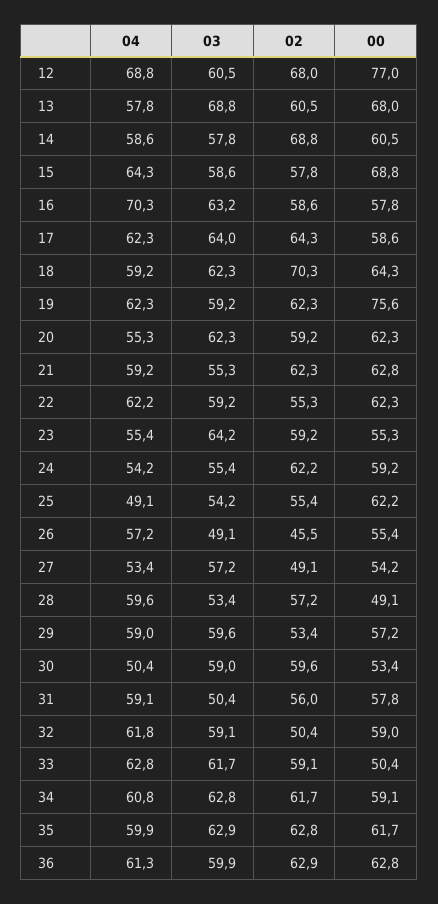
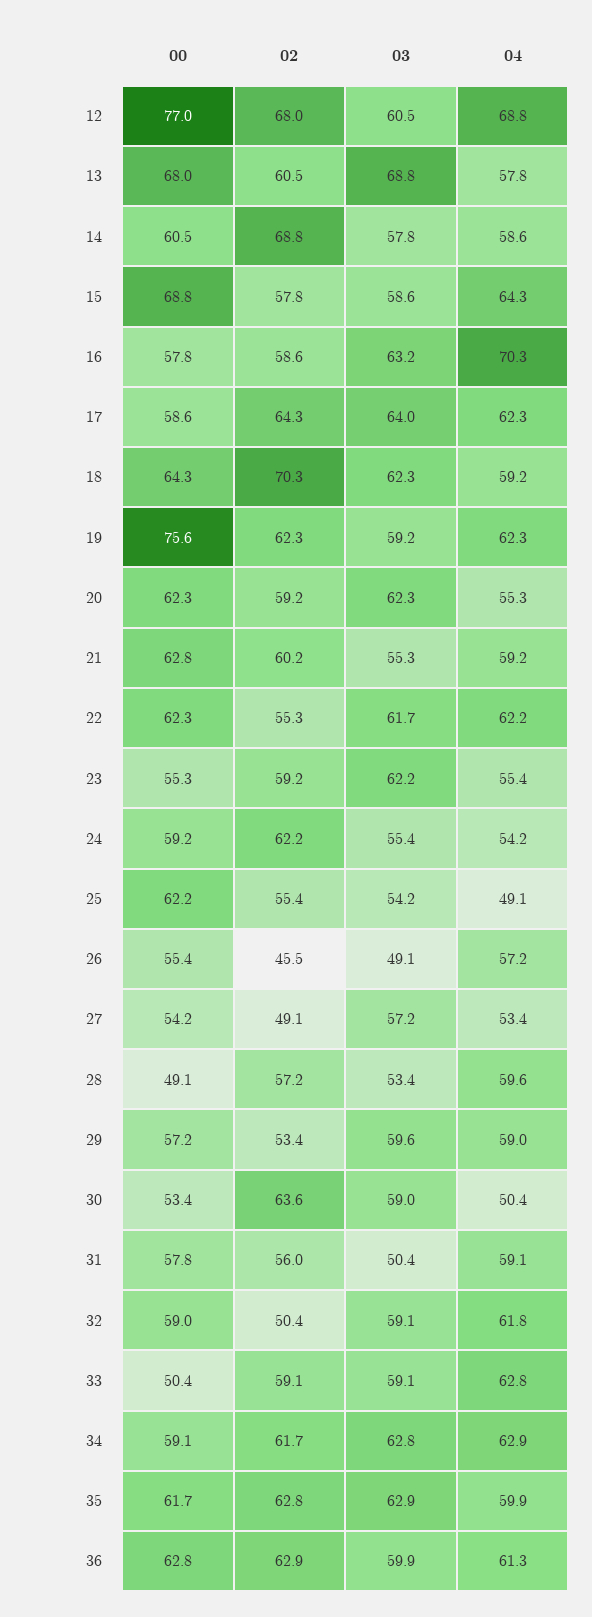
  {
    "04": {
      "12": 68.8,
      "13": 57.8,
      "14": 58.6,
      "15": 64.3,
      "16": 70.3,
      "17": 62.3,
      "18": 59.2,
      "19": 62.3,
      "20": 55.3,
      "21": 59.2,
      "22": 62.2,
      "23": 55.4,
      "24": 54.2,
      "25": 49.1,
      "26": 57.2,
      "27": 53.4,
      "28": 59.6,
      "29": 59,
      "30": 50.4,
      "31": 59.1,
      "32": 61.8,
      "33": 62.8,
-     "34": 60.8,
+     "34": 62.9,
      "35": 59.9,
      "36": 61.3
    },
    "03": {
      "12": 60.5,
      "13": 68.8,
      "14": 57.8,
      "15": 58.6,
      "16": 63.2,
      "17": 64,
      "18": 62.3,
      "19": 59.2,
      "20": 62.3,
      "21": 55.3,
-     "22": 59.2,
+     "22": 61.7,
-     "23": 64.2,
+     "23": 62.2,
      "24": 55.4,
      "25": 54.2,
      "26": 49.1,
      "27": 57.2,
      "28": 53.4,
      "29": 59.6,
      "30": 59,
      "31": 50.4,
      "32": 59.1,
-     "33": 61.7,
+     "33": 59.1,
      "34": 62.8,
      "35": 62.9,
      "36": 59.9
    },
    "02": {
      "12": 68,
      "13": 60.5,
      "14": 68.8,
      "15": 57.8,
      "16": 58.6,
      "17": 64.3,
      "18": 70.3,
      "19": 62.3,
      "20": 59.2,
-     "21": 62.3,
+     "21": 60.2,
      "22": 55.3,
      "23": 59.2,
      "24": 62.2,
      "25": 55.4,
      "26": 45.5,
      "27": 49.1,
      "28": 57.2,
      "29": 53.4,
-     "30": 59.6,
+     "30": 63.6,
      "31": 56,
      "32": 50.4,
      "33": 59.1,
      "34": 61.7,
      "35": 62.8,
      "36": 62.9
    },
    "00": {
      "12": 77,
      "13": 68,
      "14": 60.5,
      "15": 68.8,
      "16": 57.8,
      "17": 58.6,
      "18": 64.3,
      "19": 75.6,
      "20": 62.3,
      "21": 62.8,
      "22": 62.3,
      "23": 55.3,
      "24": 59.2,
      "25": 62.2,
      "26": 55.4,
      "27": 54.2,
      "28": 49.1,
      "29": 57.2,
      "30": 53.4,
      "31": 57.8,
      "32": 59,
      "33": 50.4,
      "34": 59.1,
      "35": 61.7,
      "36": 62.8
    }
  }

